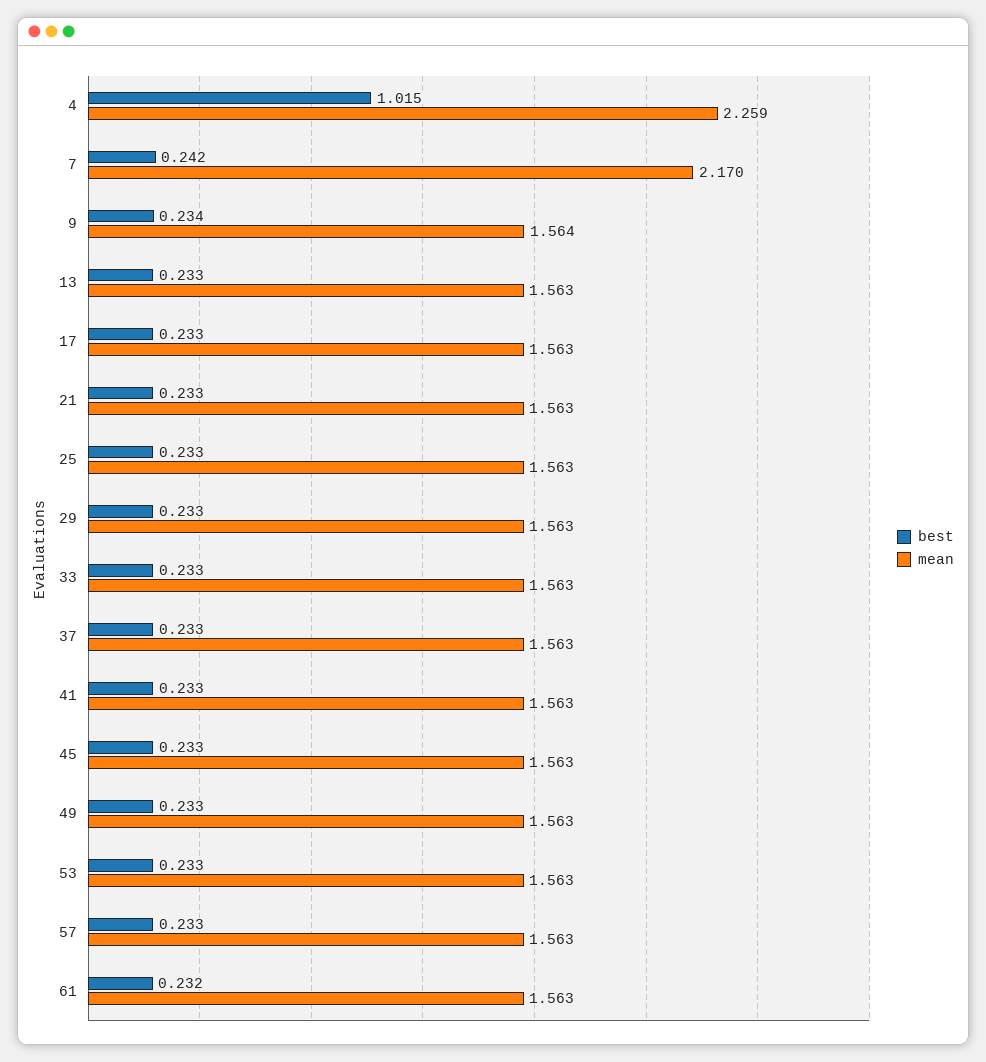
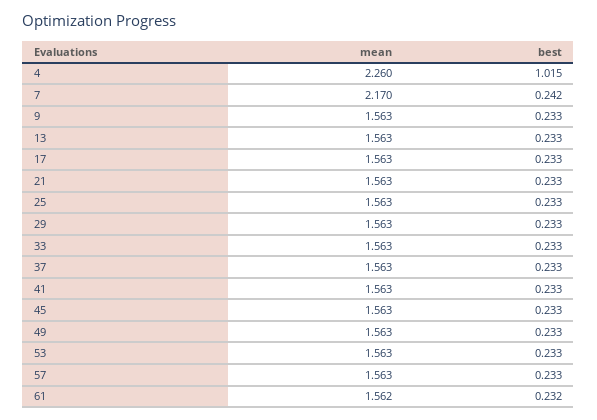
  {
    "best": {
      "4": 1.015,
      "7": 0.242,
-     "9": 0.234,
+     "9": 0.233,
      "13": 0.233,
      "17": 0.233,
      "21": 0.233,
      "25": 0.233,
      "29": 0.233,
      "33": 0.233,
      "37": 0.233,
      "41": 0.233,
      "45": 0.233,
      "49": 0.233,
      "53": 0.233,
      "57": 0.233,
      "61": 0.232
    },
    "mean": {
-     "4": 2.259,
+     "4": 2.26,
      "7": 2.17,
-     "9": 1.564,
+     "9": 1.563,
      "13": 1.563,
      "17": 1.563,
      "21": 1.563,
      "25": 1.563,
      "29": 1.563,
      "33": 1.563,
      "37": 1.563,
      "41": 1.563,
      "45": 1.563,
      "49": 1.563,
      "53": 1.563,
      "57": 1.563,
-     "61": 1.563
+     "61": 1.562
    }
  }

